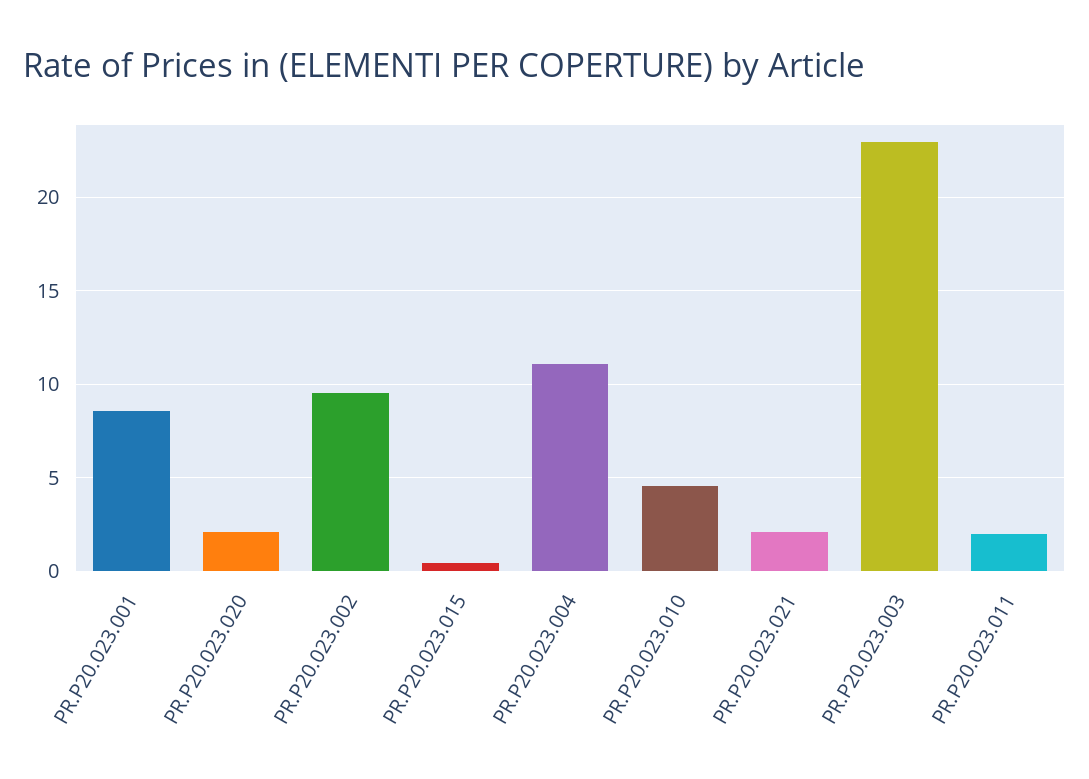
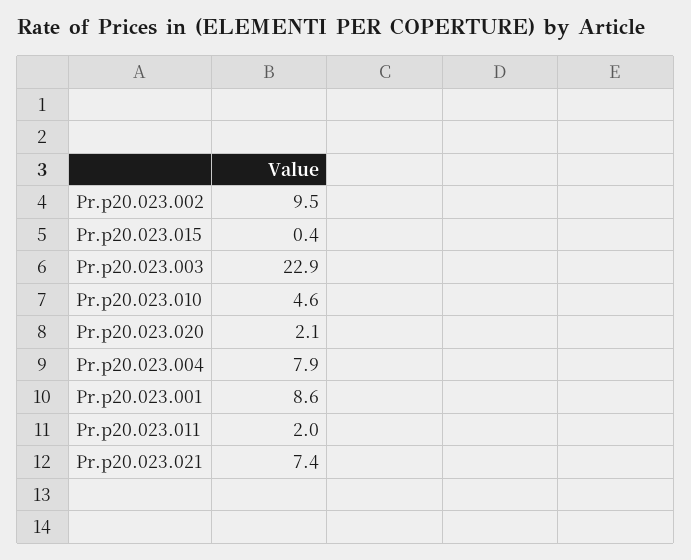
  {
    "PR.P20.023.001": 8.6,
    "PR.P20.023.020": 2.1,
    "PR.P20.023.002": 9.5,
    "PR.P20.023.015": 0.4,
-   "PR.P20.023.004": 11,
+   "PR.P20.023.004": 7.9,
    "PR.P20.023.010": 4.6,
-   "PR.P20.023.021": 2,
+   "PR.P20.023.021": 7.4,
    "PR.P20.023.003": 22.9,
    "PR.P20.023.011": 2
  }

